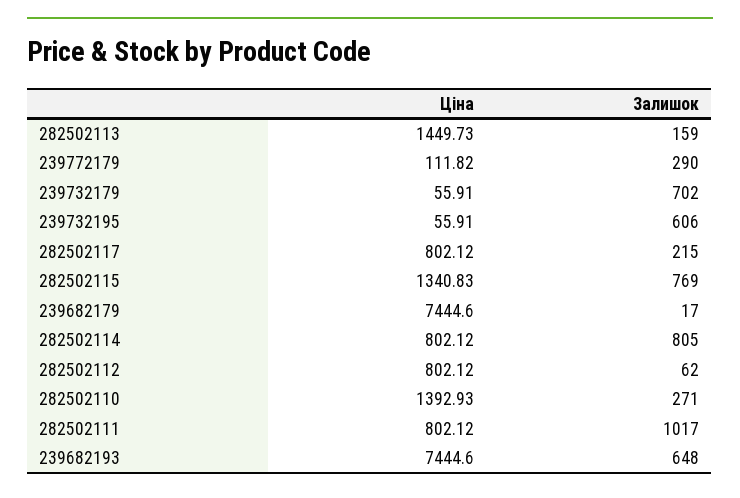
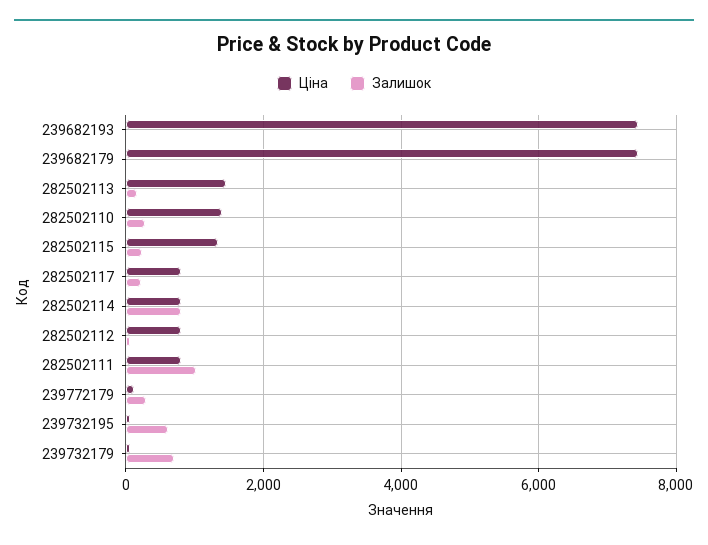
  {
    "Ціна": {
      "282502113": 1449.73,
      "239772179": 111.82,
      "239732179": 55.91,
      "239732195": 55.91,
      "282502117": 802.12,
      "282502115": 1340.83,
      "239682179": 7444.6,
      "282502114": 802.12,
      "282502112": 802.12,
      "282502110": 1392.93,
      "282502111": 802.12,
      "239682193": 7444.6
    },
    "Залишок": {
      "282502113": 159,
      "239772179": 290,
      "239732179": 702,
      "239732195": 606,
      "282502117": 215,
-     "282502115": 769,
+     "282502115": 200,
      "239682179": 17,
      "282502114": 805,
      "282502112": 62,
      "282502110": 271,
      "282502111": 1017,
-     "239682193": 648
+     "239682193": 0
    }
  }

